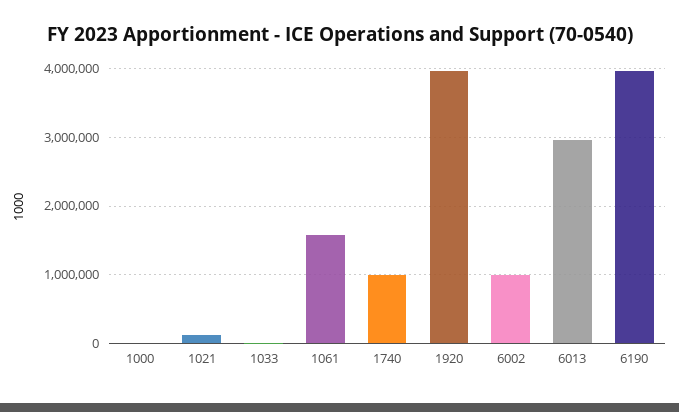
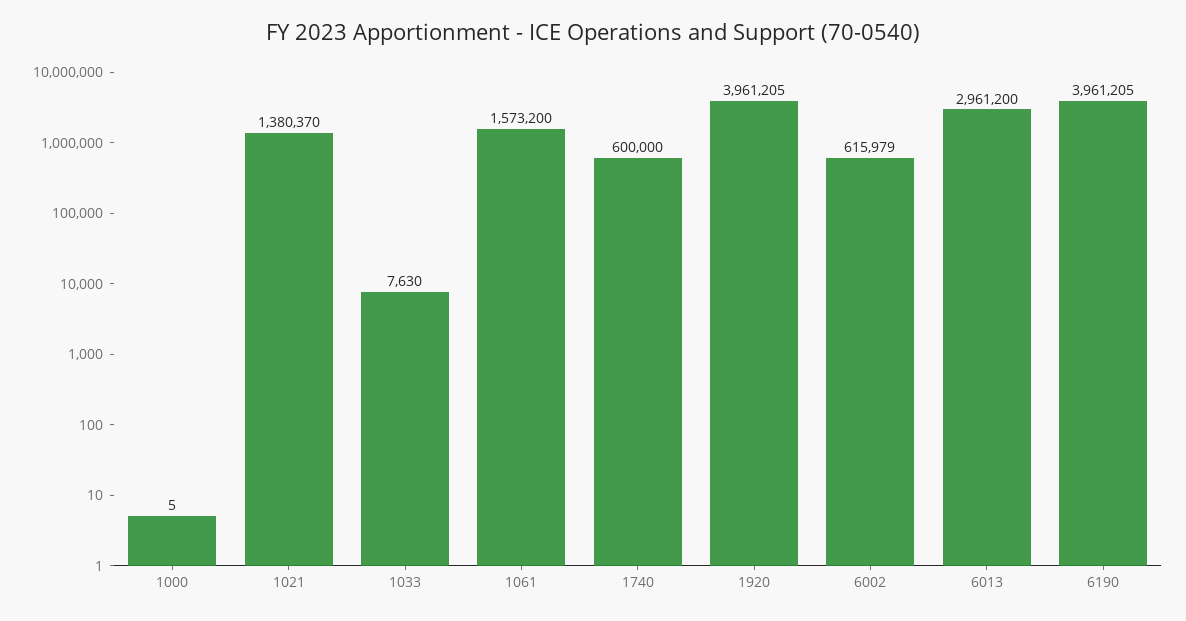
  {
    "1000": 5,
-   "1021": 100000,
+   "1021": 1380370,
    "1033": 7630,
    "1061": 1573200,
-   "1740": 1000000,
+   "1740": 600000,
    "1920": 3961205,
-   "6002": 1000000,
+   "6002": 615979,
    "6013": 2961200,
    "6190": 3961205
  }

